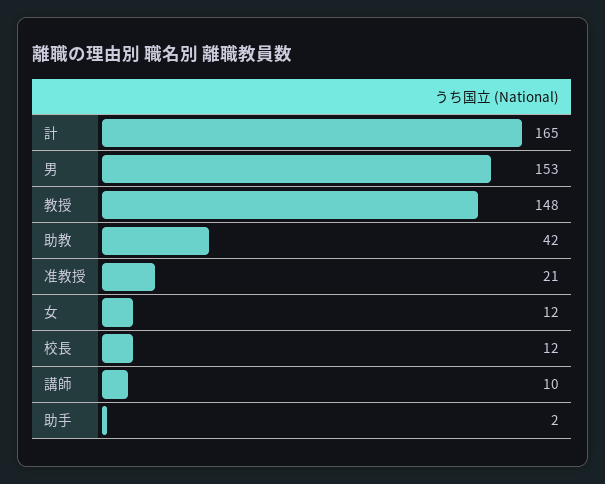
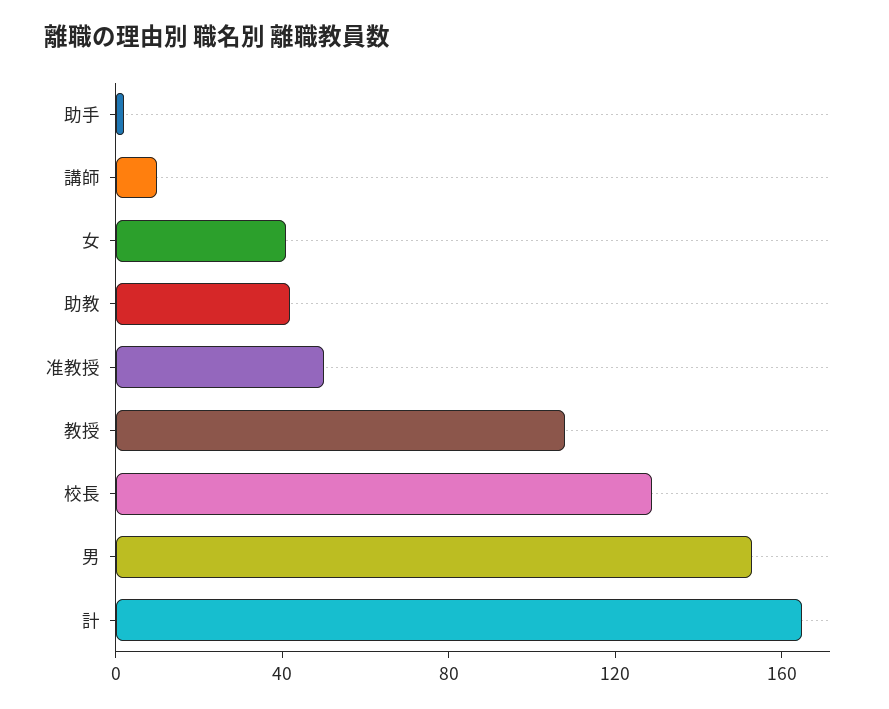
  {
    "計": 165,
    "男": 153,
-   "教授": 148,
+   "教授": 110,
    "助教": 42,
-   "准教授": 21,
+   "准教授": 50,
-   "女": 12,
+   "女": 40,
-   "校長": 12,
+   "校長": 130,
    "講師": 10,
    "助手": 2
  }

